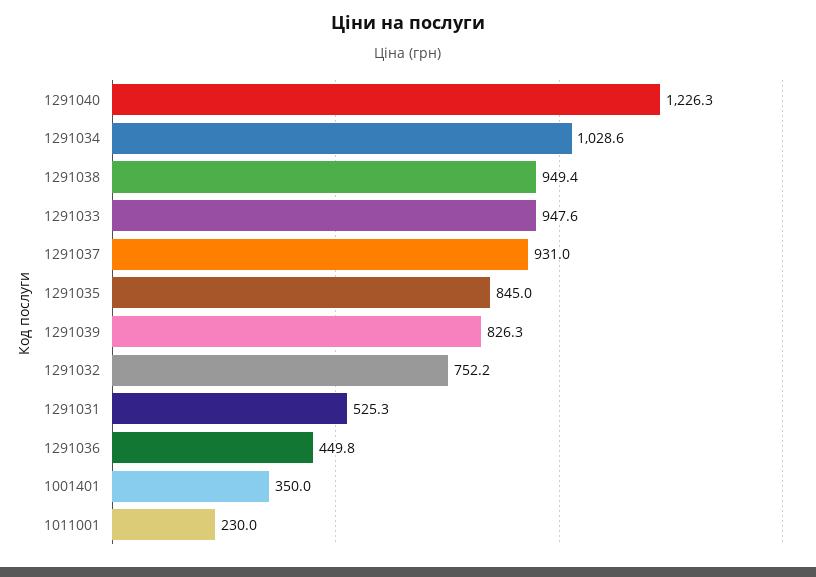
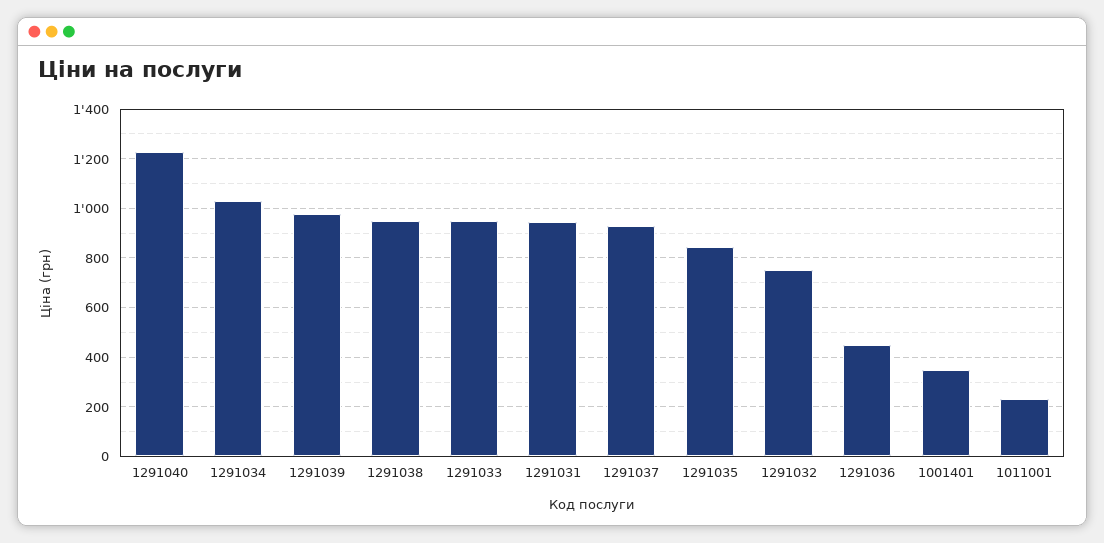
  {
    "1291040": 1226.3,
    "1291034": 1028.6,
    "1291038": 949.4,
    "1291033": 947.6,
    "1291037": 931,
    "1291035": 845,
-   "1291039": 826.3,
+   "1291039": 975,
    "1291032": 752.2,
-   "1291031": 525.3,
+   "1291031": 950,
    "1291036": 449.8,
    "1001401": 350,
    "1011001": 230
  }

